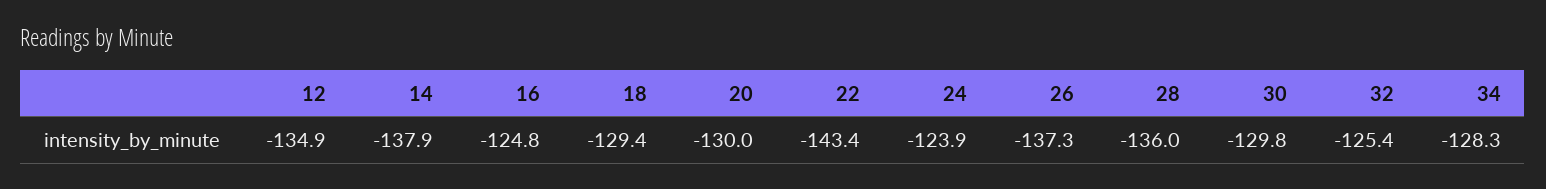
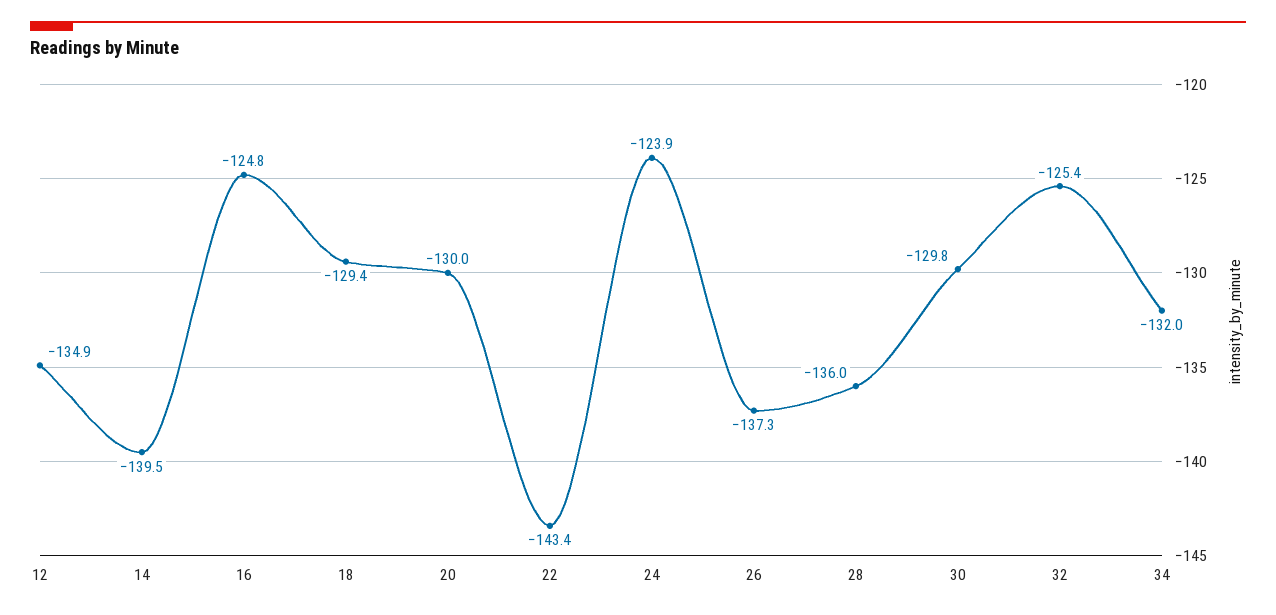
  {
    "12": -134.9,
-   "14": -137.9,
+   "14": -139.5,
    "16": -124.8,
    "18": -129.4,
    "20": -130,
    "22": -143.4,
    "24": -123.9,
    "26": -137.3,
    "28": -136,
    "30": -129.8,
    "32": -125.4,
-   "34": -128.3
+   "34": -132
  }

